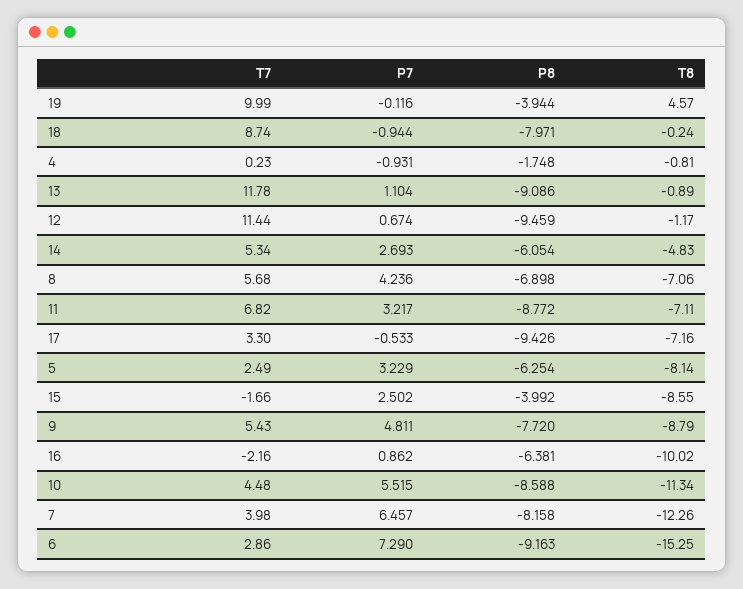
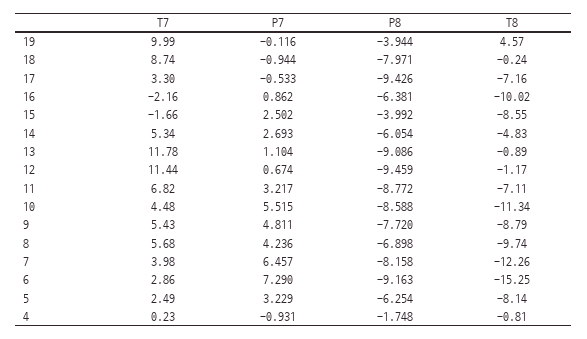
  {
    "T7": {
      "19": 9.99,
      "18": 8.74,
      "4": 0.23,
      "13": 11.78,
      "12": 11.44,
      "14": 5.34,
      "8": 5.68,
      "11": 6.82,
      "17": 3.3,
      "5": 2.49,
      "15": -1.66,
      "9": 5.43,
      "16": -2.16,
      "10": 4.48,
      "7": 3.98,
      "6": 2.86
    },
    "P7": {
      "19": -0.116,
      "18": -0.944,
      "4": -0.931,
      "13": 1.104,
      "12": 0.674,
      "14": 2.693,
      "8": 4.236,
      "11": 3.217,
      "17": -0.533,
      "5": 3.229,
      "15": 2.502,
      "9": 4.811,
      "16": 0.862,
      "10": 5.515,
      "7": 6.457,
      "6": 7.29
    },
    "P8": {
      "19": -3.944,
      "18": -7.971,
      "4": -1.748,
      "13": -9.086,
      "12": -9.459,
      "14": -6.054,
      "8": -6.898,
      "11": -8.772,
      "17": -9.426,
      "5": -6.254,
      "15": -3.992,
      "9": -7.72,
      "16": -6.381,
      "10": -8.588,
      "7": -8.158,
      "6": -9.163
    },
    "T8": {
      "19": 4.57,
      "18": -0.24,
      "4": -0.81,
      "13": -0.89,
      "12": -1.17,
      "14": -4.83,
-     "8": -7.06,
+     "8": -9.74,
      "11": -7.11,
      "17": -7.16,
      "5": -8.14,
      "15": -8.55,
      "9": -8.79,
      "16": -10.02,
      "10": -11.34,
      "7": -12.26,
      "6": -15.25
    }
  }

